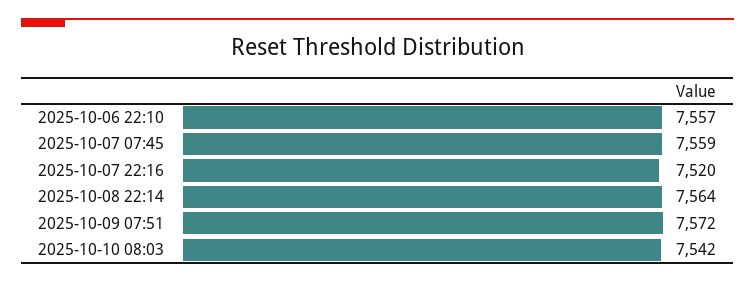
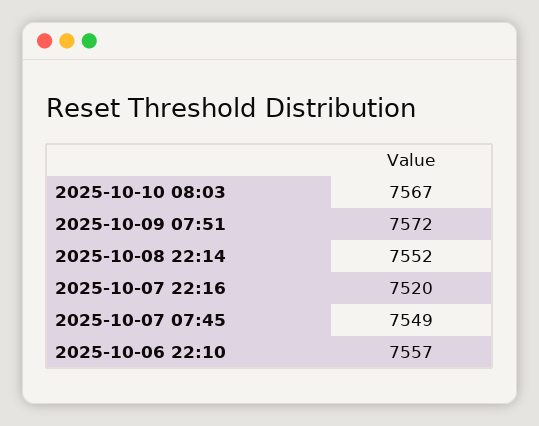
  {
    "2025-10-06 22:10": 7557,
-   "2025-10-07 07:45": 7559,
+   "2025-10-07 07:45": 7549,
    "2025-10-07 22:16": 7520,
-   "2025-10-08 22:14": 7564,
+   "2025-10-08 22:14": 7552,
    "2025-10-09 07:51": 7572,
-   "2025-10-10 08:03": 7542
+   "2025-10-10 08:03": 7567
  }

